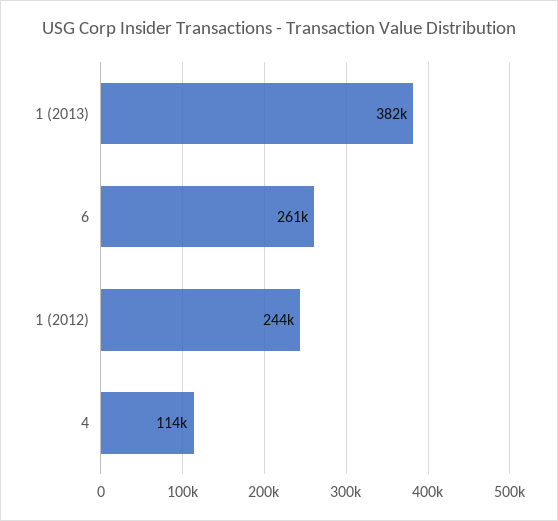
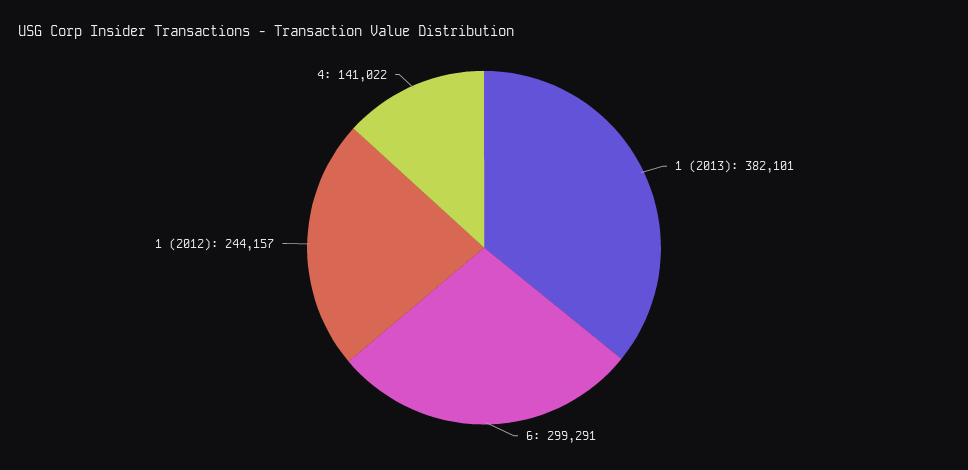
  {
    "1 (2013)": 382101,
-   "6": 261000,
+   "6": 299291,
    "1 (2012)": 244157,
-   "4": 114000
+   "4": 141022
  }

